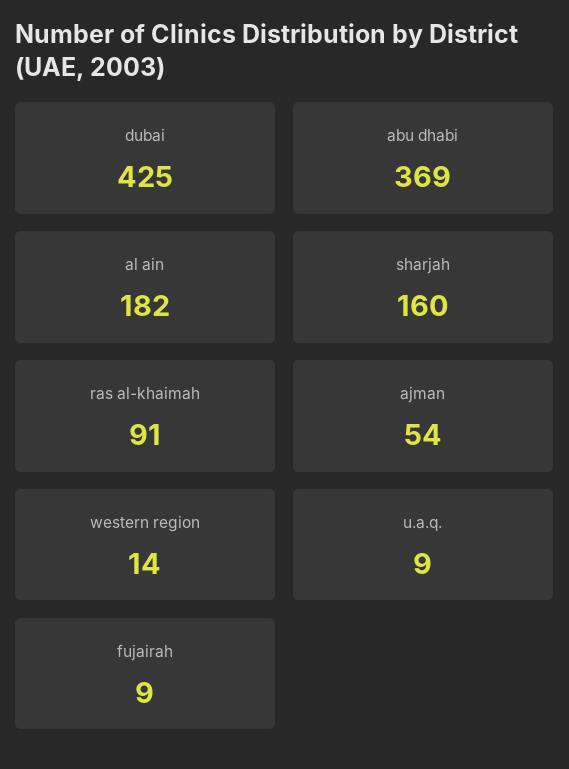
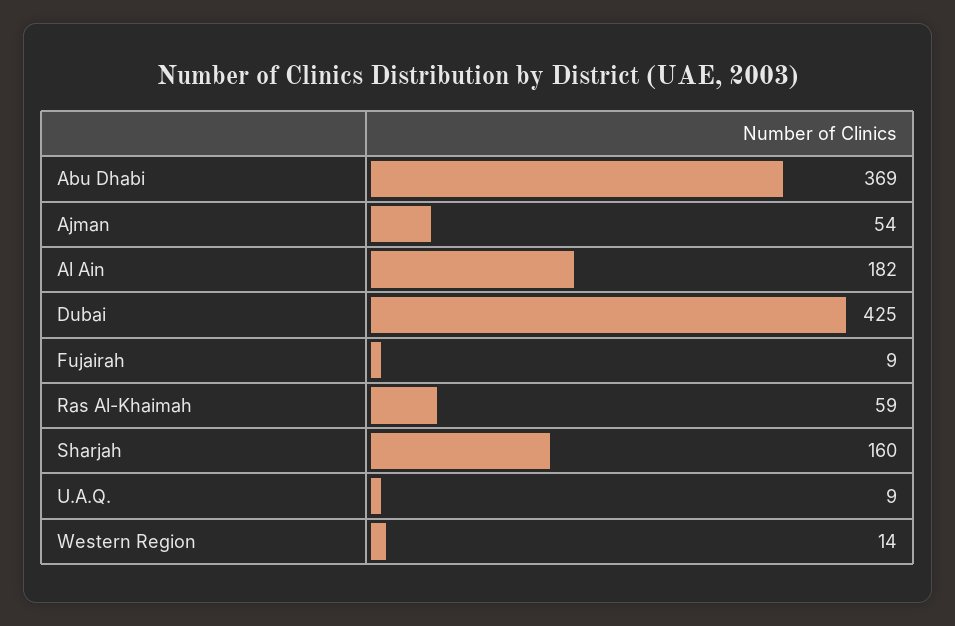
  {
    "dubai": 425,
    "abu dhabi": 369,
    "al ain": 182,
    "sharjah": 160,
-   "ras al-khaimah": 91,
+   "ras al-khaimah": 59,
    "ajman": 54,
    "western region": 14,
    "u.a.q.": 9,
    "fujairah": 9
  }

